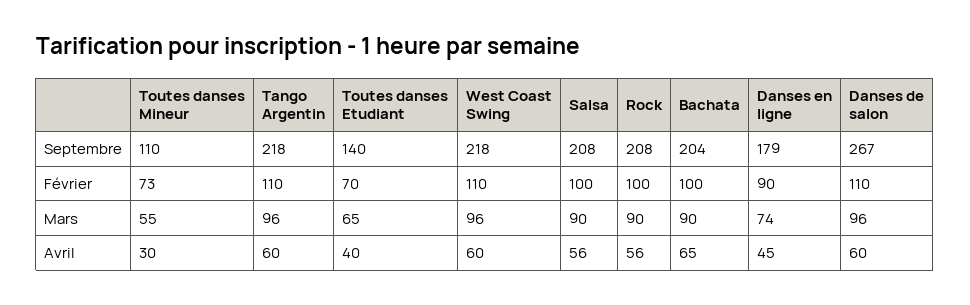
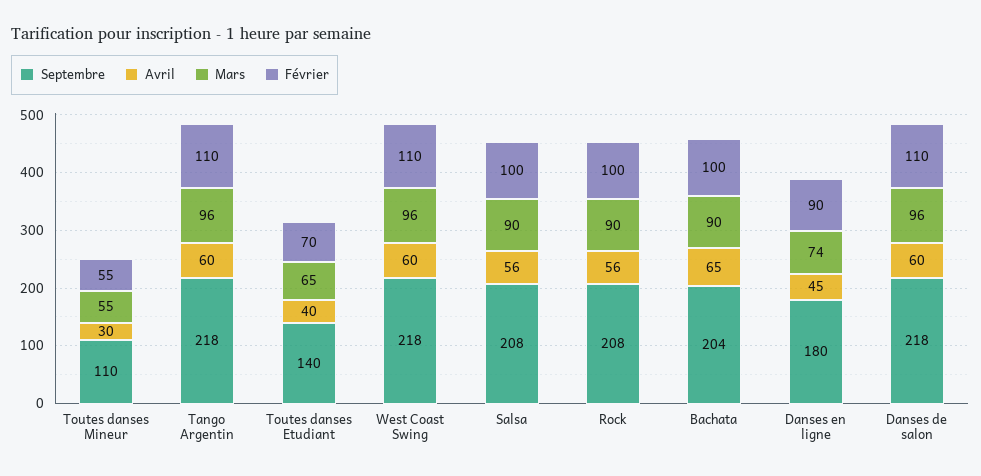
  {
    "Septembre": {
      "Toutes danses Mineur": 110,
      "Tango Argentin": 218,
      "Toutes danses Etudiant": 140,
      "West Coast Swing": 218,
      "Salsa": 208,
      "Rock": 208,
      "Bachata": 204,
-     "Danses en ligne": 179,
+     "Danses en ligne": 180,
-     "Danses de salon": 267
+     "Danses de salon": 218
    },
    "Février": {
-     "Toutes danses Mineur": 73,
+     "Toutes danses Mineur": 55,
      "Tango Argentin": 110,
      "Toutes danses Etudiant": 70,
      "West Coast Swing": 110,
      "Salsa": 100,
      "Rock": 100,
      "Bachata": 100,
      "Danses en ligne": 90,
      "Danses de salon": 110
    },
    "Mars": {
      "Toutes danses Mineur": 55,
      "Tango Argentin": 96,
      "Toutes danses Etudiant": 65,
      "West Coast Swing": 96,
      "Salsa": 90,
      "Rock": 90,
      "Bachata": 90,
      "Danses en ligne": 74,
      "Danses de salon": 96
    },
    "Avril": {
      "Toutes danses Mineur": 30,
      "Tango Argentin": 60,
      "Toutes danses Etudiant": 40,
      "West Coast Swing": 60,
      "Salsa": 56,
      "Rock": 56,
      "Bachata": 65,
      "Danses en ligne": 45,
      "Danses de salon": 60
    }
  }

